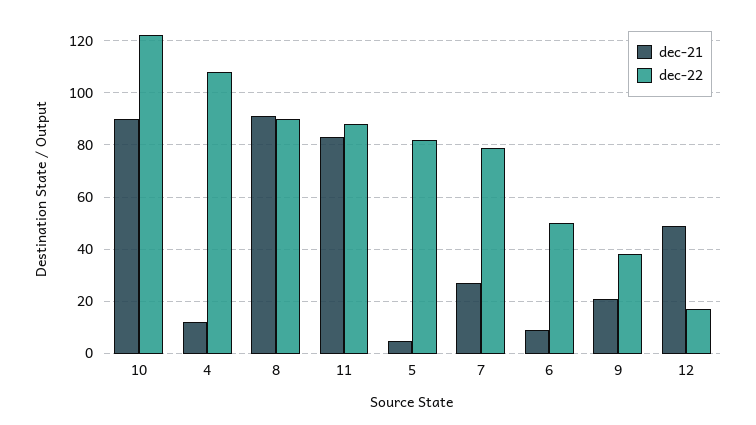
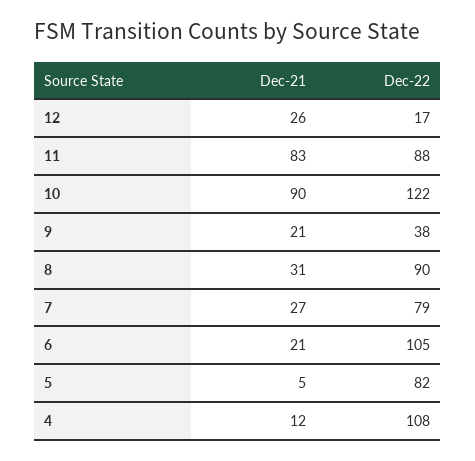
  {
    "dec-21": {
      "10": 90,
      "4": 12,
-     "8": 90,
+     "8": 31,
      "11": 83,
      "5": 5,
      "7": 27,
-     "6": 10,
+     "6": 21,
      "9": 21,
-     "12": 50
+     "12": 26
    },
    "dec-22": {
      "10": 122,
      "4": 108,
      "8": 90,
      "11": 88,
      "5": 82,
      "7": 79,
-     "6": 50,
+     "6": 105,
      "9": 38,
      "12": 17
    }
  }

